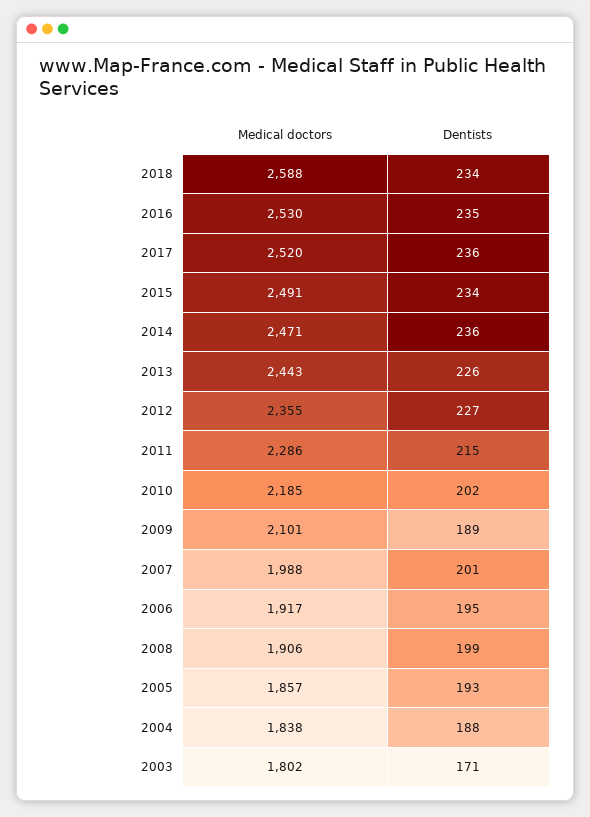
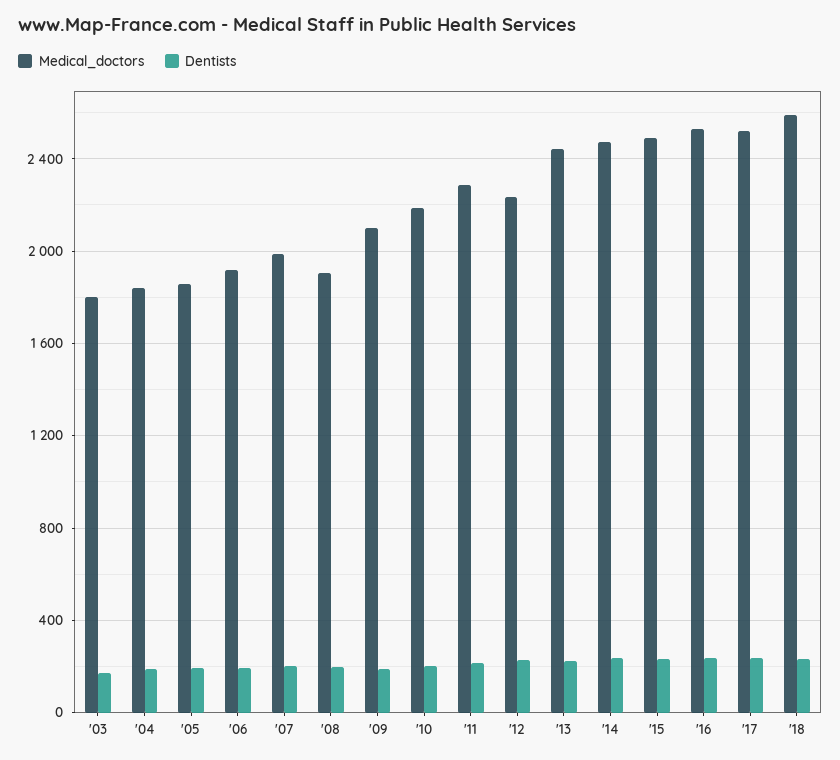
  {
    "Medical doctors": {
      "2018": 2588,
      "2016": 2530,
      "2017": 2520,
      "2015": 2491,
      "2014": 2471,
      "2013": 2443,
-     "2012": 2355,
+     "2012": 2250,
      "2011": 2286,
      "2010": 2185,
      "2009": 2101,
      "2007": 1988,
      "2006": 1917,
      "2008": 1906,
      "2005": 1857,
      "2004": 1838,
      "2003": 1802
    },
    "Dentists": {
      "2018": 234,
      "2016": 235,
      "2017": 236,
      "2015": 234,
      "2014": 236,
      "2013": 226,
      "2012": 227,
      "2011": 215,
      "2010": 202,
      "2009": 189,
      "2007": 201,
      "2006": 195,
      "2008": 199,
      "2005": 193,
      "2004": 188,
      "2003": 171
    }
  }

